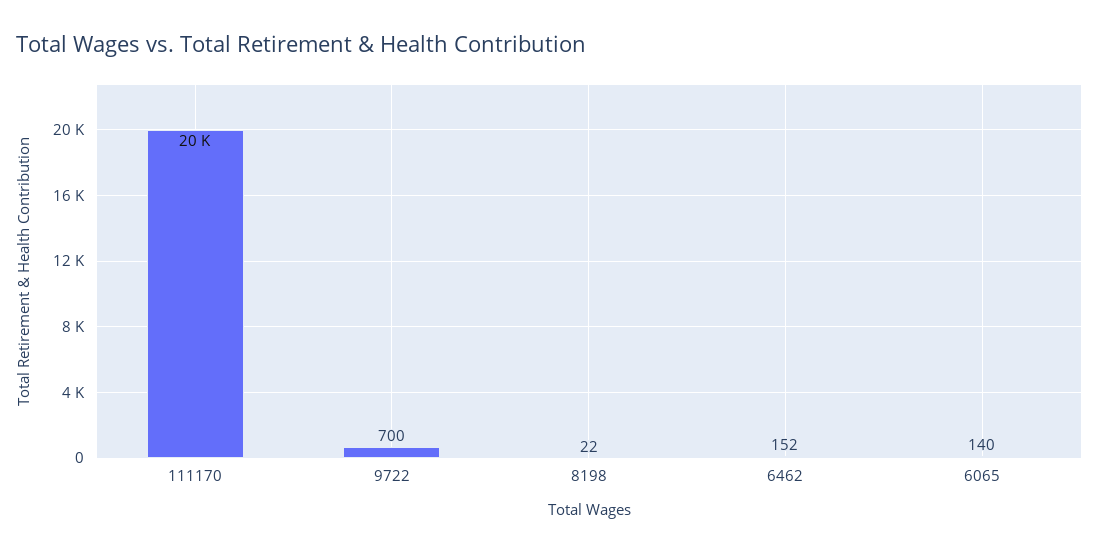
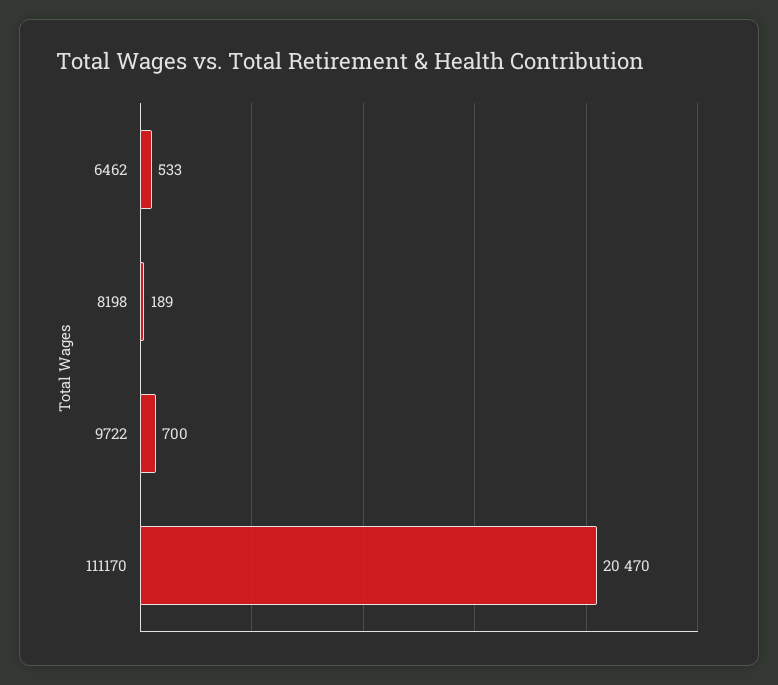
  {
    "111170": 20470,
    "9722": 700,
-   "8198": 22,
+   "8198": 189,
-   "6462": 152,
+   "6462": 533
-   "6065": 140
  }

